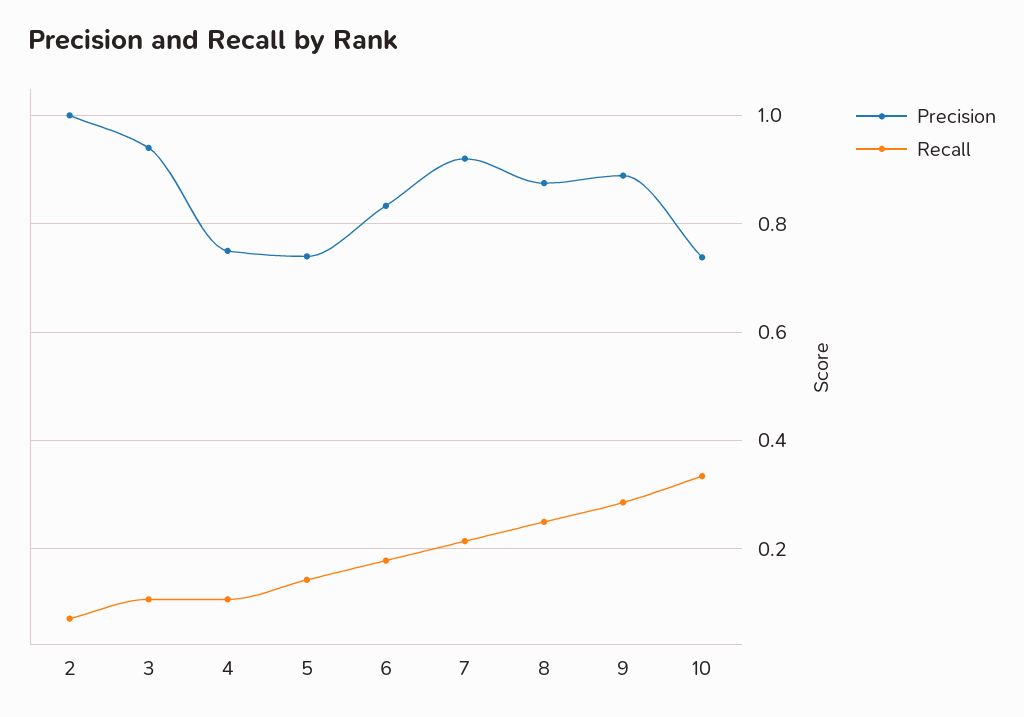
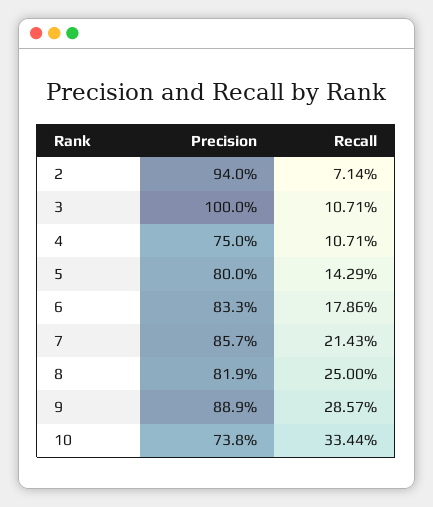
  {
    "Precision": {
-     "2": 1,
+     "2": 0.94,
-     "3": 0.94,
+     "3": 1,
      "4": 0.75,
-     "5": 0.74,
+     "5": 0.8,
      "6": 0.833,
-     "7": 0.92,
+     "7": 0.857,
-     "8": 0.88,
+     "8": 0.819,
      "9": 0.889,
      "10": 0.738
    },
    "Recall": {
      "2": 0.0714,
      "3": 0.1071,
      "4": 0.1071,
      "5": 0.1429,
      "6": 0.1786,
      "7": 0.2143,
      "8": 0.25,
      "9": 0.2857,
      "10": 0.3344
    }
  }

